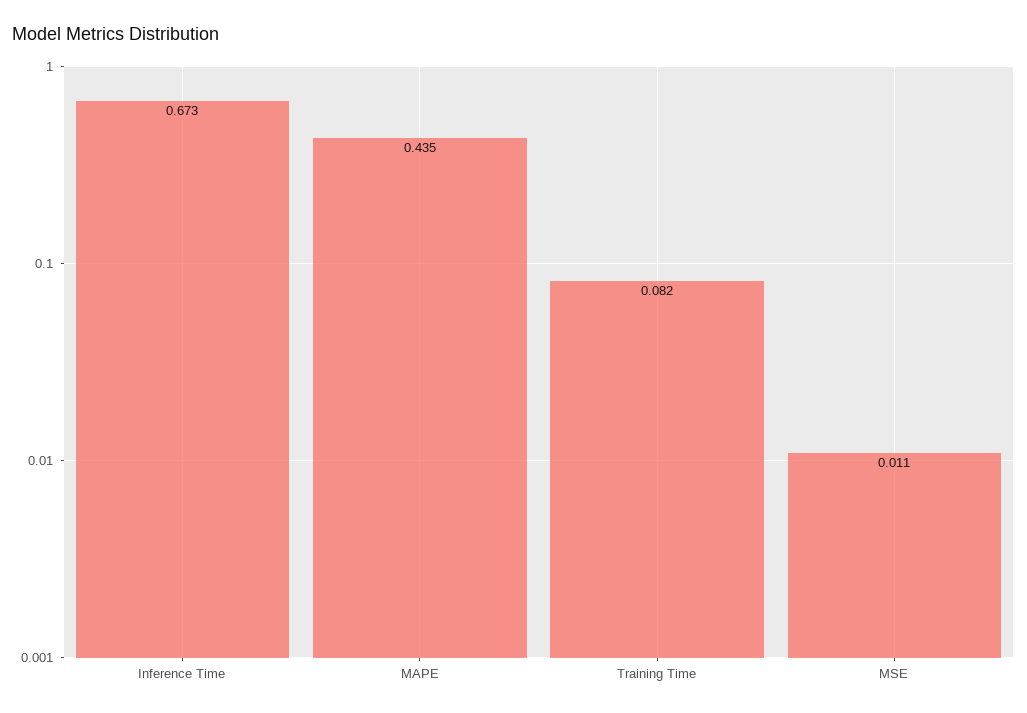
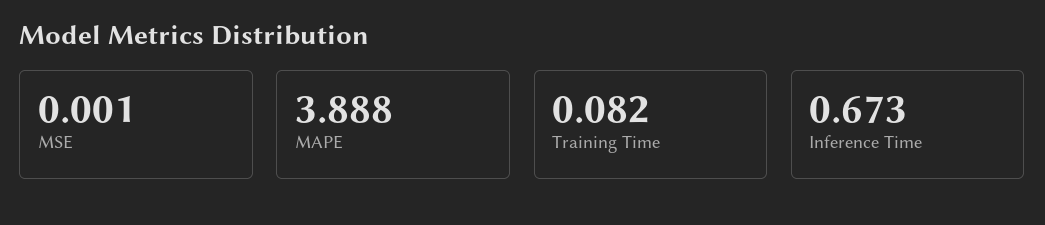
  {
    "Inference Time": 0.673,
-   "MAPE": 0.435,
+   "MAPE": 3.888,
    "Training Time": 0.082,
-   "MSE": 0.011
+   "MSE": 0.001
  }

